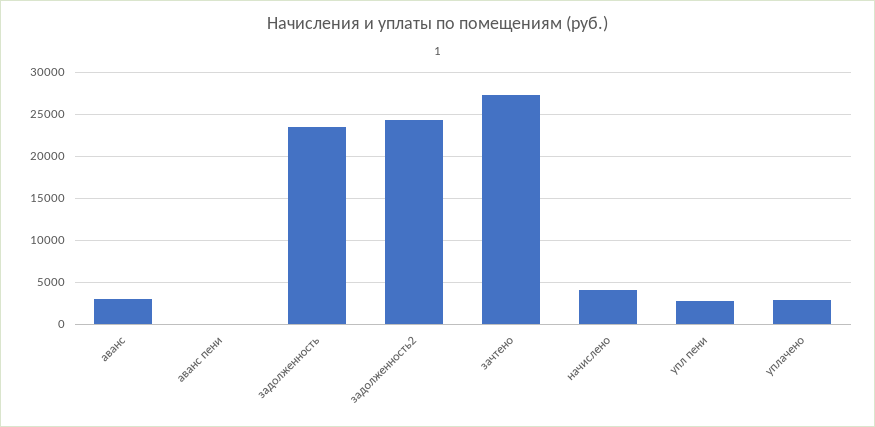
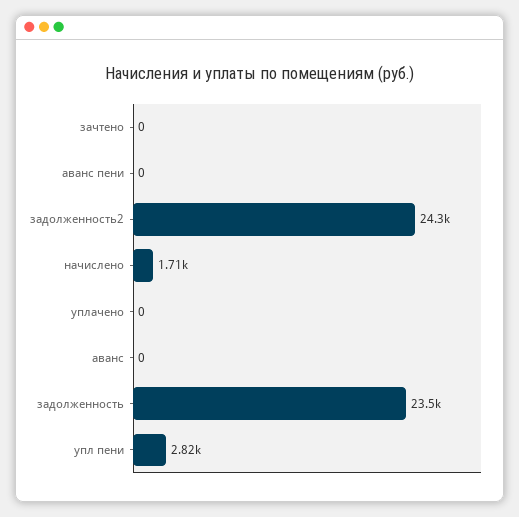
  {
-   "аванс": 3000,
+   "аванс": 0,
    "аванс пени": 0,
    "задолженность": 23500,
    "задолженность2": 24300,
-   "зачтено": 27000,
+   "зачтено": 0,
-   "начислено": 4000,
+   "начислено": 1710,
    "упл пени": 2820,
-   "уплачено": 3000
+   "уплачено": 0
  }

